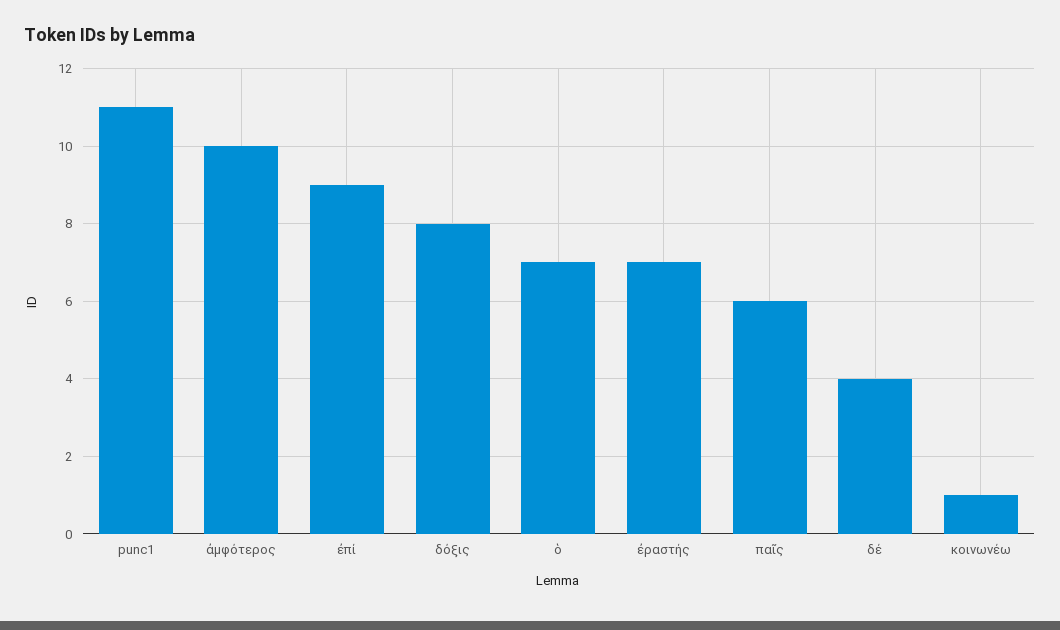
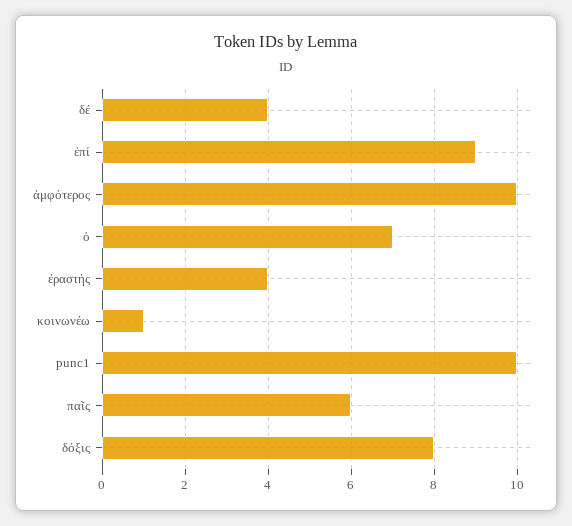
  {
-   "punc1": 11,
+   "punc1": 10,
    "ἀμφότερος": 10,
    "ἐπί": 9,
    "δόξις": 8,
    "ὁ": 7,
-   "ἐραστής": 7,
+   "ἐραστής": 4,
    "παῖς": 6,
    "δέ": 4,
    "κοινωνέω": 1
  }

